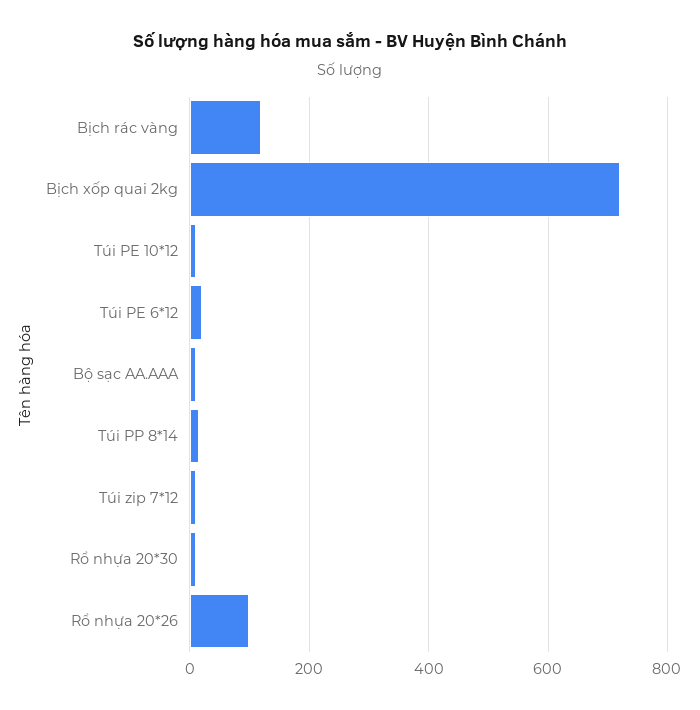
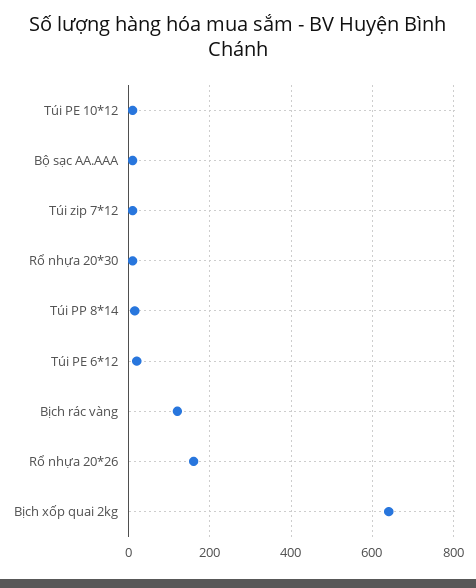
  {
    "Bịch rác vàng": 120,
-   "Bịch xốp quai 2kg": 720,
+   "Bịch xốp quai 2kg": 640,
    "Túi PE 10*12": 20,
    "Túi PE 6*12": 20,
    "Bộ sạc AA.AAA": 20,
    "Túi PP 8*14": 20,
    "Túi zip 7*12": 20,
    "Rổ nhựa 20*30": 20,
-   "Rổ nhựa 20*26": 100
+   "Rổ nhựa 20*26": 160
  }

